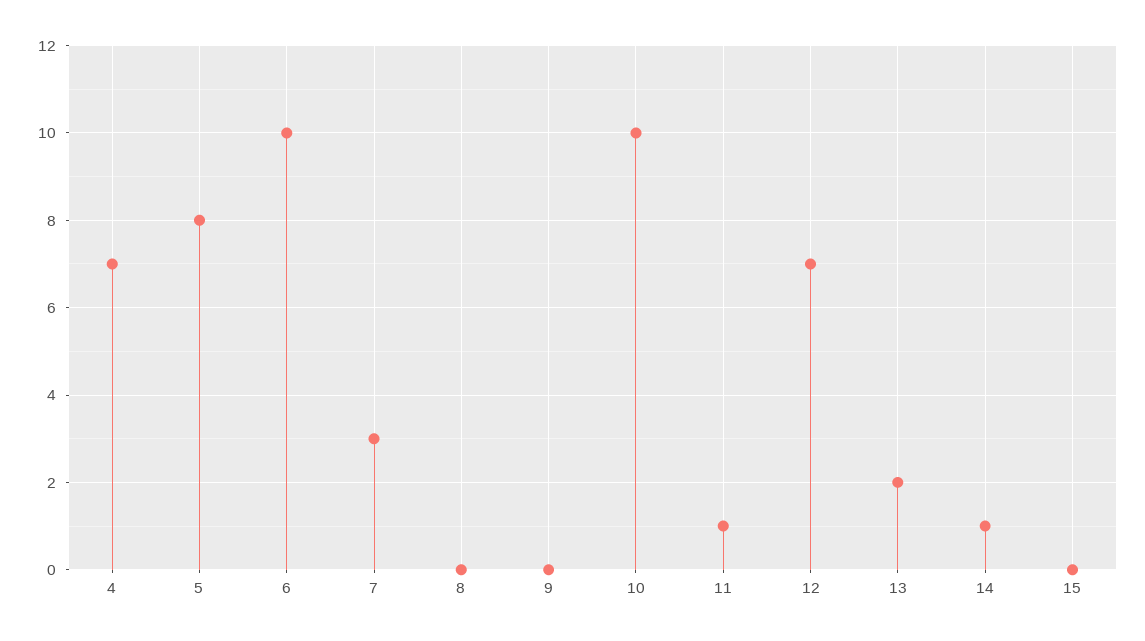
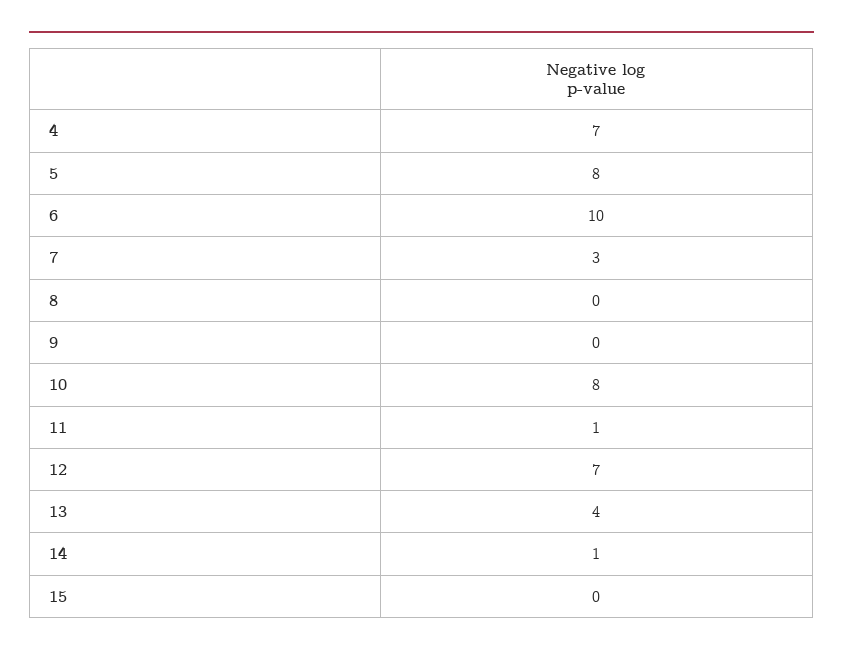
  {
    "4": 7,
    "5": 8,
    "6": 10,
    "7": 3,
    "8": 0,
    "9": 0,
-   "10": 10,
+   "10": 8,
    "11": 1,
    "12": 7,
-   "13": 2,
+   "13": 4,
    "14": 1,
    "15": 0
  }

